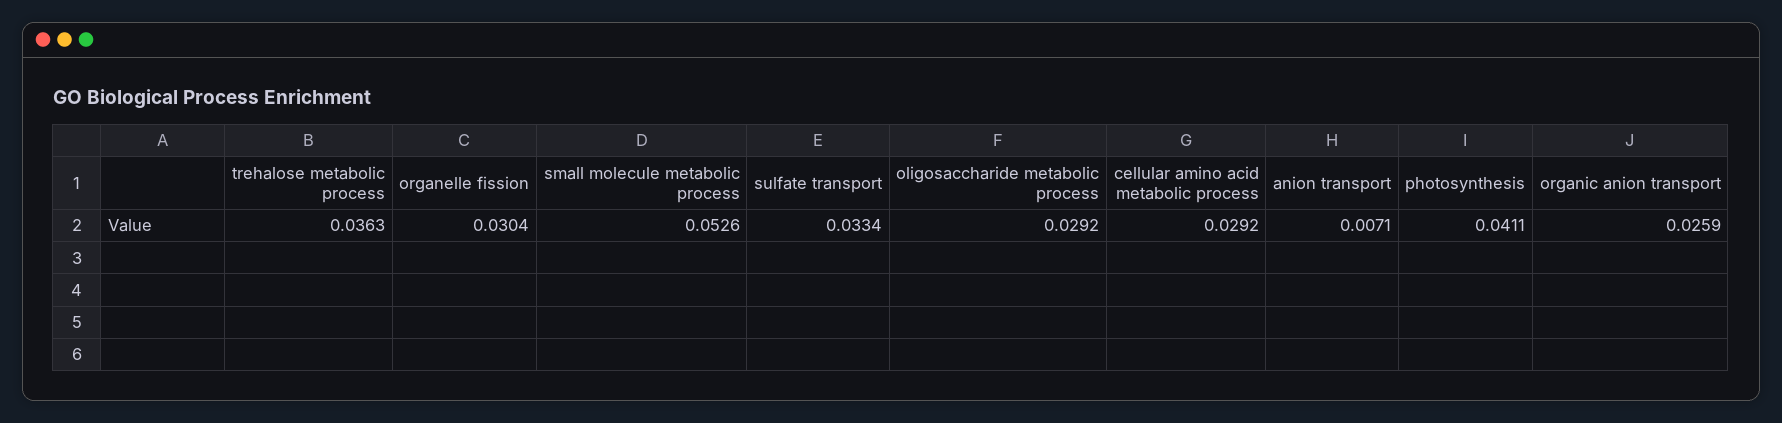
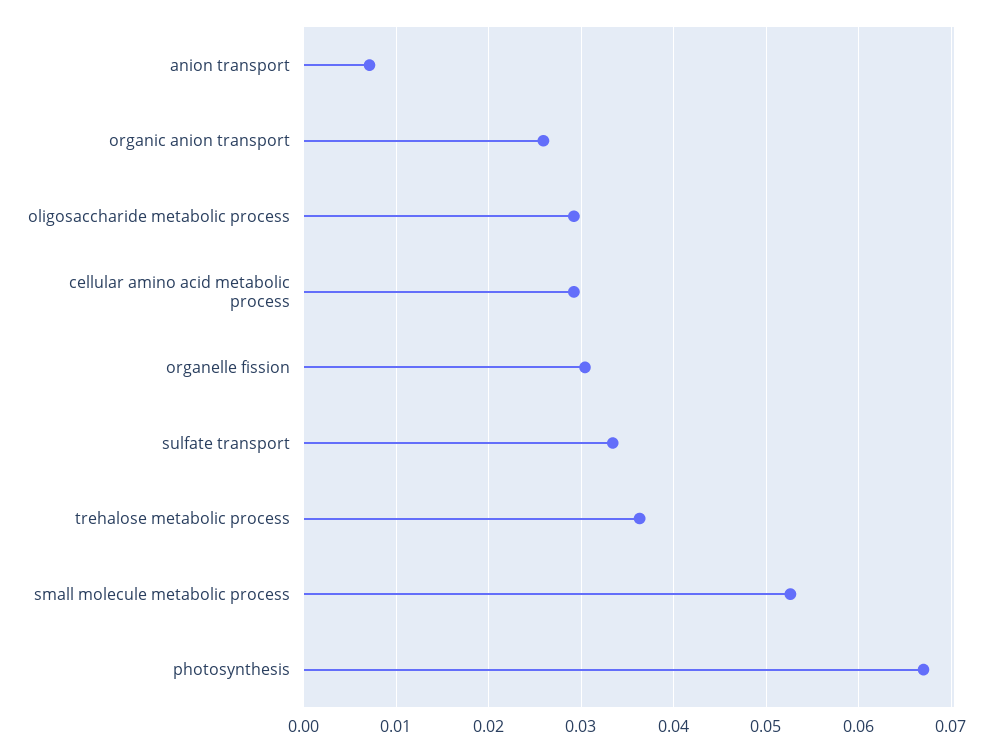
  {
    "trehalose metabolic process": 0.0363,
    "organelle fission": 0.0304,
    "small molecule metabolic process": 0.0526,
    "sulfate transport": 0.0334,
    "oligosaccharide metabolic process": 0.0292,
    "cellular amino acid metabolic process": 0.0292,
    "anion transport": 0.0071,
-   "photosynthesis": 0.0411,
+   "photosynthesis": 0.067,
    "organic anion transport": 0.0259
  }

